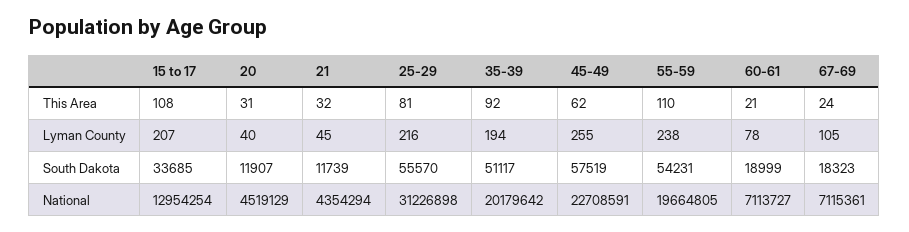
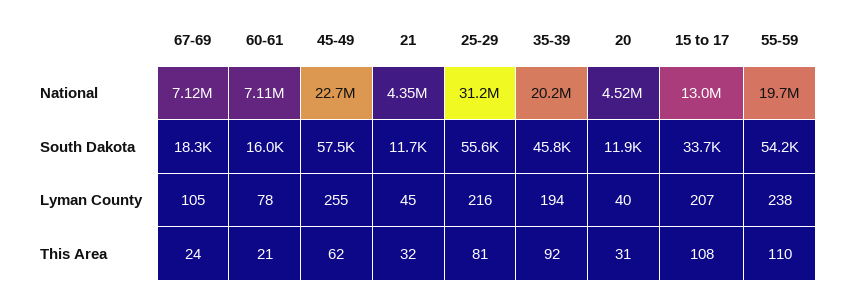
  {
    "15 to 17": {
      "This Area": 108,
      "Lyman County": 207,
      "South Dakota": 33685,
      "National": 12954254
    },
    "20": {
      "This Area": 31,
      "Lyman County": 40,
      "South Dakota": 11907,
      "National": 4519129
    },
    "21": {
      "This Area": 32,
      "Lyman County": 45,
      "South Dakota": 11739,
      "National": 4354294
    },
    "25-29": {
      "This Area": 81,
      "Lyman County": 216,
      "South Dakota": 55570,
      "National": 31226898
    },
    "35-39": {
      "This Area": 92,
      "Lyman County": 194,
-     "South Dakota": 51117,
+     "South Dakota": 45800,
      "National": 20179642
    },
    "45-49": {
      "This Area": 62,
      "Lyman County": 255,
      "South Dakota": 57519,
      "National": 22708591
    },
    "55-59": {
      "This Area": 110,
      "Lyman County": 238,
      "South Dakota": 54231,
      "National": 19664805
    },
    "60-61": {
      "This Area": 21,
      "Lyman County": 78,
-     "South Dakota": 18999,
+     "South Dakota": 16000,
      "National": 7113727
    },
    "67-69": {
      "This Area": 24,
      "Lyman County": 105,
      "South Dakota": 18323,
      "National": 7115361
    }
  }

